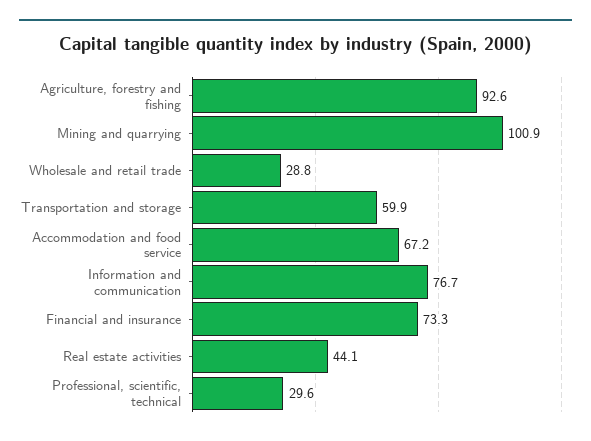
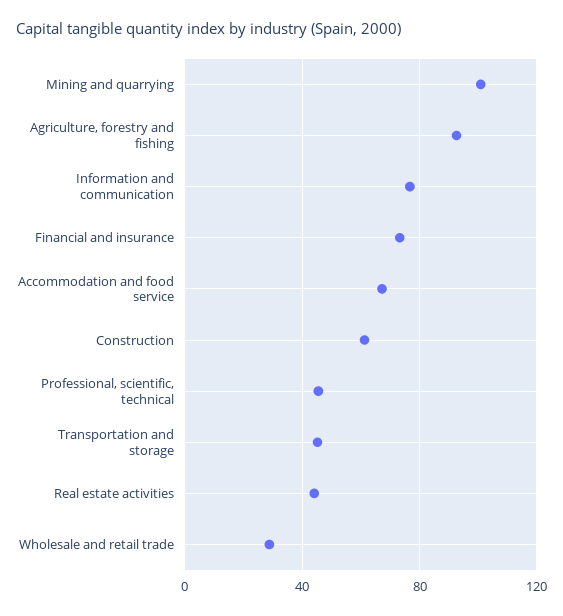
  {
    "Agriculture, forestry and fishing": 92.6,
    "Mining and quarrying": 100.9,
    "Wholesale and retail trade": 28.8,
-   "Transportation and storage": 59.9,
+   "Transportation and storage": 45,
    "Accommodation and food service": 67.2,
    "Information and communication": 76.7,
    "Financial and insurance": 73.3,
    "Real estate activities": 44.1,
-   "Professional, scientific, technical": 29.6
+   "Professional, scientific, technical": 45,
+   "Construction": 60
  }

